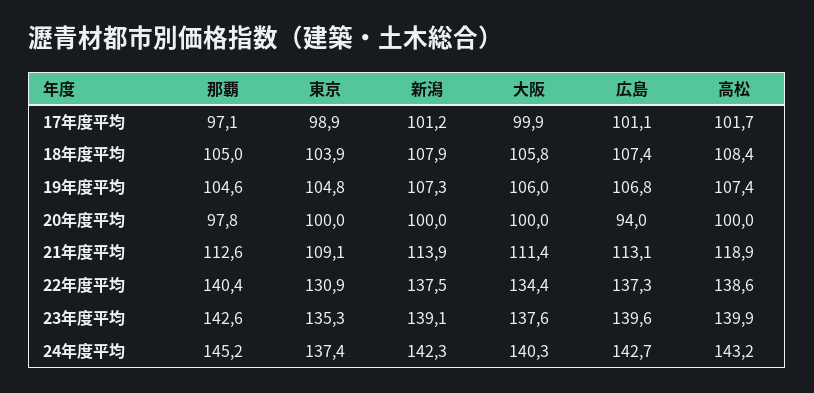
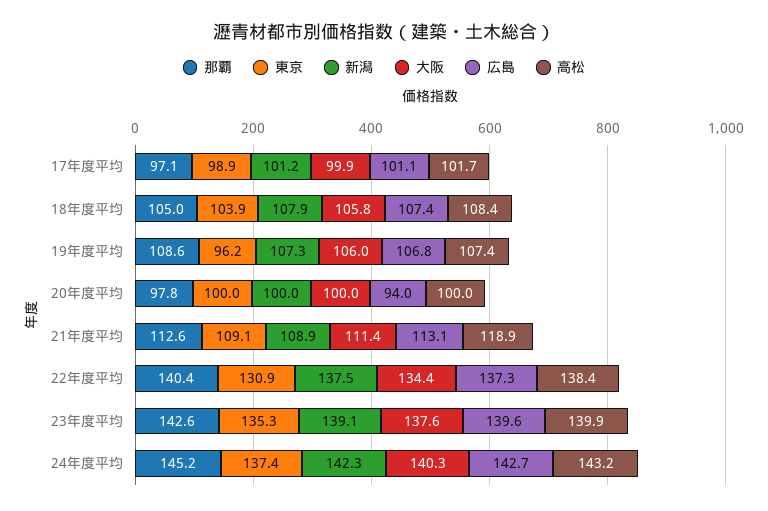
  {
    "那覇": {
      "17年度平均": 97.1,
      "18年度平均": 105,
-     "19年度平均": 104.6,
+     "19年度平均": 108.6,
      "20年度平均": 97.8,
      "21年度平均": 112.6,
      "22年度平均": 140.4,
      "23年度平均": 142.6,
      "24年度平均": 145.2
    },
    "東京": {
      "17年度平均": 98.9,
      "18年度平均": 103.9,
-     "19年度平均": 104.8,
+     "19年度平均": 96.2,
      "20年度平均": 100,
      "21年度平均": 109.1,
      "22年度平均": 130.9,
      "23年度平均": 135.3,
      "24年度平均": 137.4
    },
    "新潟": {
      "17年度平均": 101.2,
      "18年度平均": 107.9,
      "19年度平均": 107.3,
      "20年度平均": 100,
-     "21年度平均": 113.9,
+     "21年度平均": 108.9,
      "22年度平均": 137.5,
      "23年度平均": 139.1,
      "24年度平均": 142.3
    },
    "大阪": {
      "17年度平均": 99.9,
      "18年度平均": 105.8,
      "19年度平均": 106,
      "20年度平均": 100,
      "21年度平均": 111.4,
      "22年度平均": 134.4,
      "23年度平均": 137.6,
      "24年度平均": 140.3
    },
    "広島": {
      "17年度平均": 101.1,
      "18年度平均": 107.4,
      "19年度平均": 106.8,
      "20年度平均": 94,
      "21年度平均": 113.1,
      "22年度平均": 137.3,
      "23年度平均": 139.6,
      "24年度平均": 142.7
    },
    "高松": {
      "17年度平均": 101.7,
      "18年度平均": 108.4,
      "19年度平均": 107.4,
      "20年度平均": 100,
      "21年度平均": 118.9,
-     "22年度平均": 138.6,
+     "22年度平均": 138.4,
      "23年度平均": 139.9,
      "24年度平均": 143.2
    }
  }

